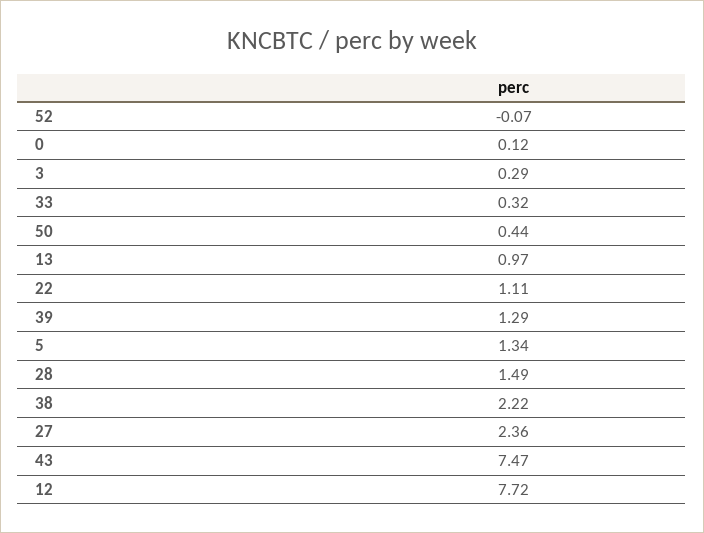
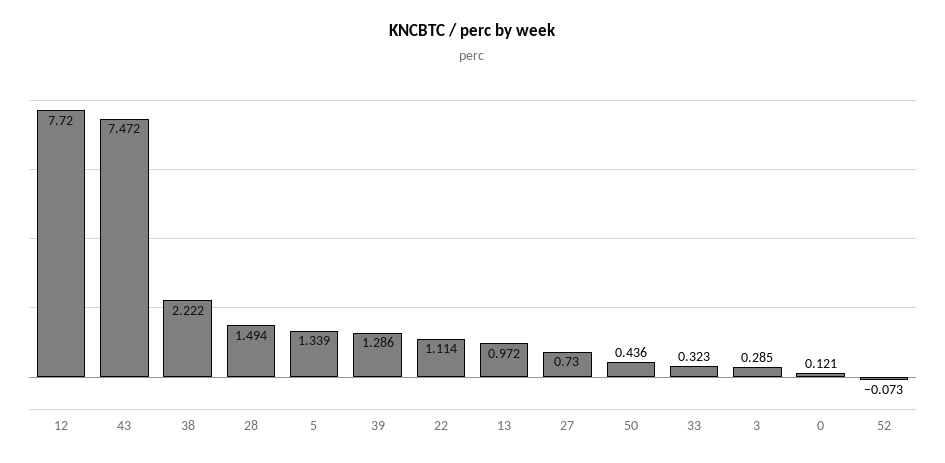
  {
    "52": -0.073,
    "0": 0.121,
    "3": 0.285,
    "33": 0.323,
    "50": 0.436,
    "13": 0.972,
    "22": 1.114,
    "39": 1.286,
    "5": 1.339,
    "28": 1.494,
    "38": 2.222,
-   "27": 2.36,
+   "27": 0.73,
    "43": 7.472,
    "12": 7.72
  }

